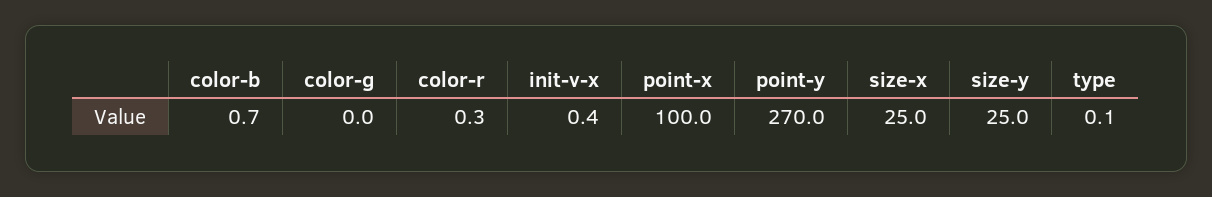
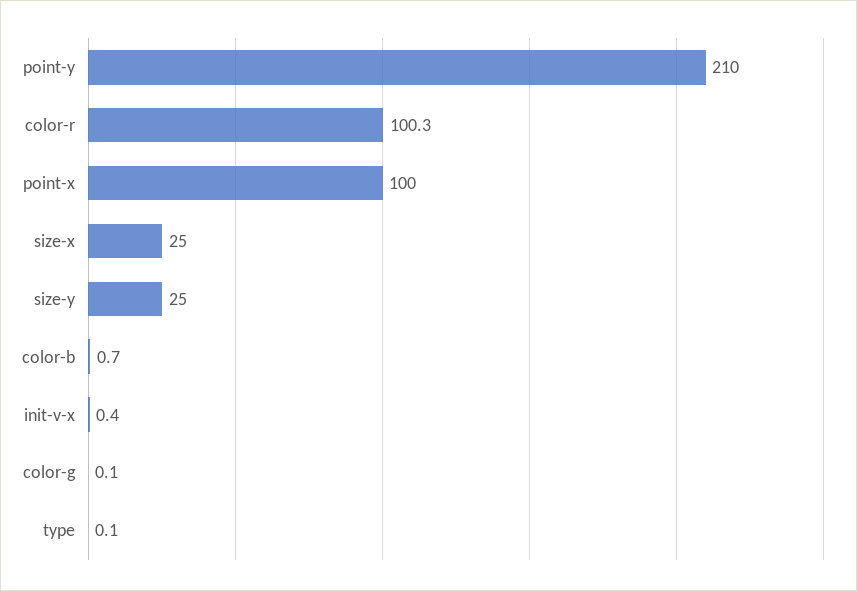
  {
    "color-b": 0.7,
-   "color-g": 0,
+   "color-g": 0.1,
-   "color-r": 0.3,
+   "color-r": 100.3,
    "init-v-x": 0.4,
    "point-x": 100,
-   "point-y": 270,
+   "point-y": 210,
    "size-x": 25,
    "size-y": 25,
    "type": 0.1
  }

